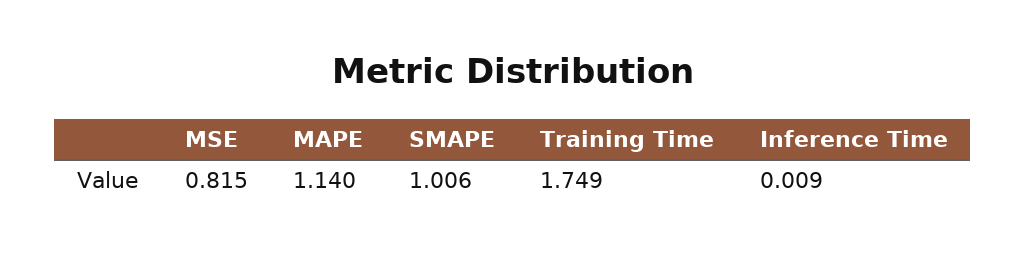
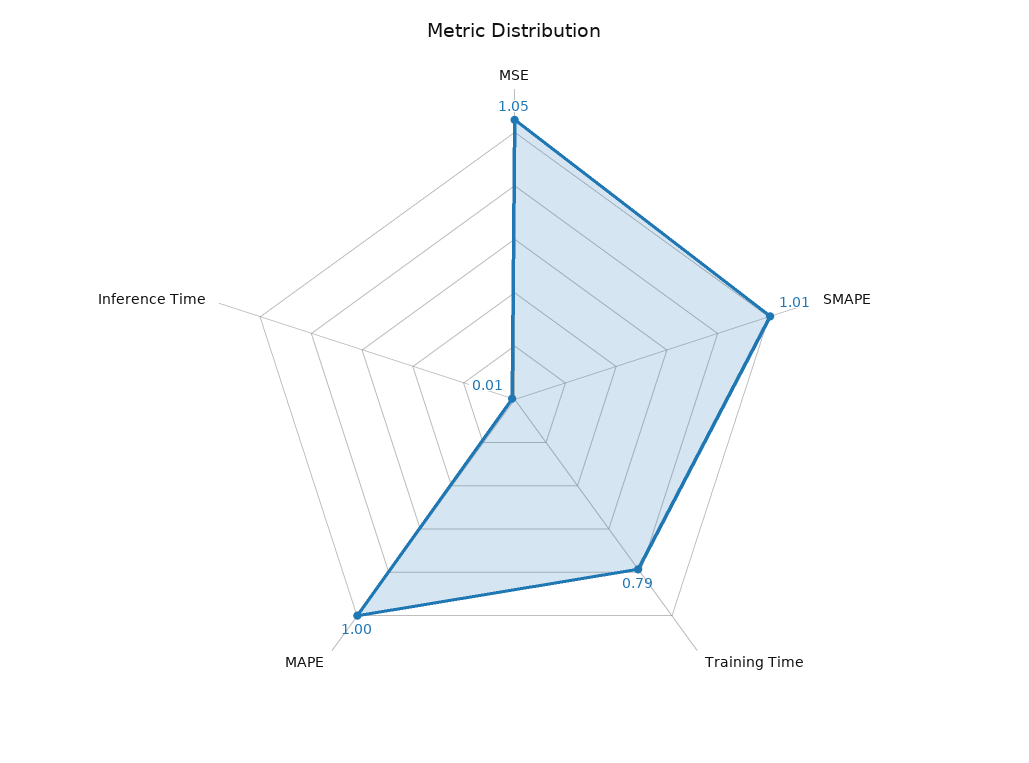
  {
-   "MSE": 0.815,
+   "MSE": 1.05,
-   "MAPE": 1.14,
+   "MAPE": 1,
    "SMAPE": 1.006,
-   "Training Time": 1.749,
+   "Training Time": 0.79,
    "Inference Time": 0.009
  }

